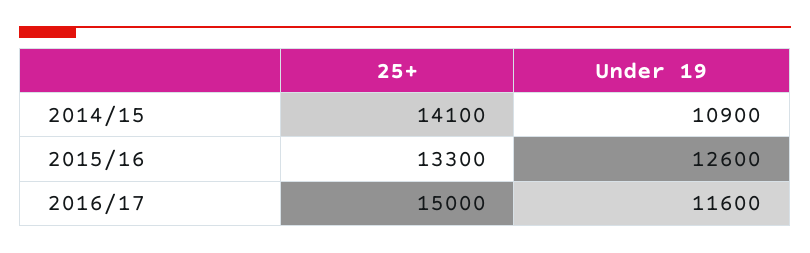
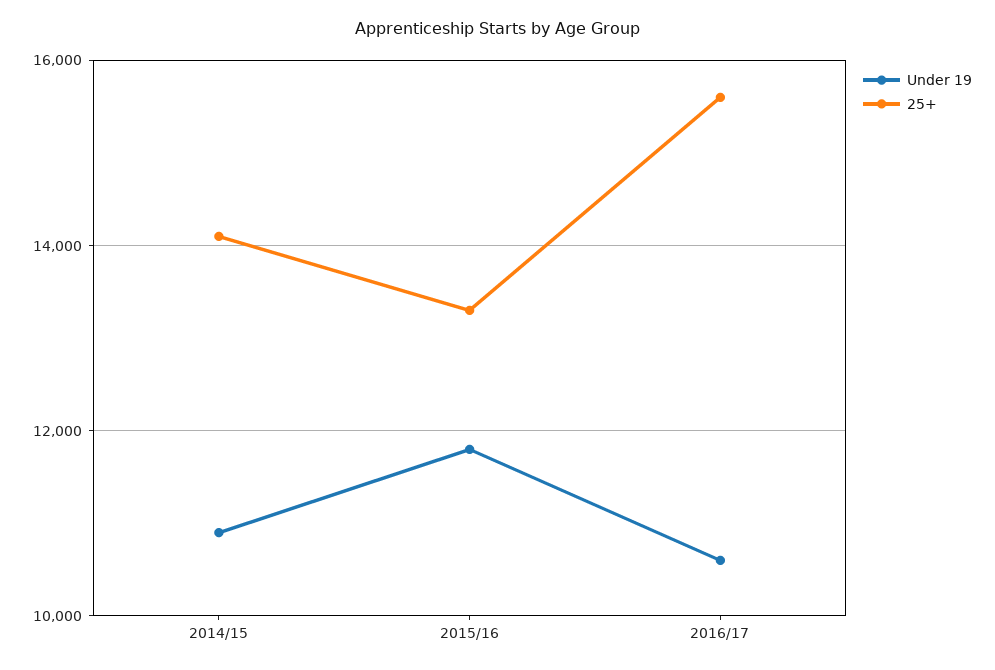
  {
    "25+": {
      "2014/15": 14100,
      "2015/16": 13300,
-     "2016/17": 15000
+     "2016/17": 15600
    },
    "Under 19": {
      "2014/15": 10900,
-     "2015/16": 12600,
+     "2015/16": 11800,
-     "2016/17": 11600
+     "2016/17": 10600
    }
  }

